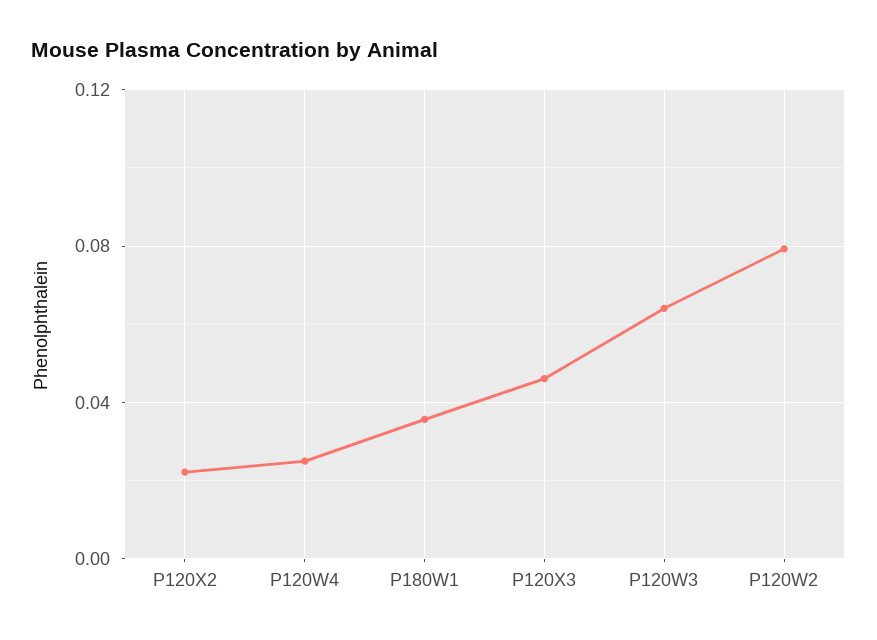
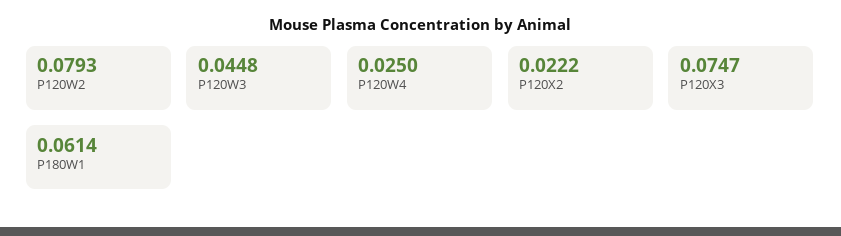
  {
    "P120X2": 0.0222,
    "P120W4": 0.025,
-   "P180W1": 0.035,
+   "P180W1": 0.0614,
-   "P120X3": 0.045,
+   "P120X3": 0.0747,
-   "P120W3": 0.065,
+   "P120W3": 0.0448,
    "P120W2": 0.0793
  }

